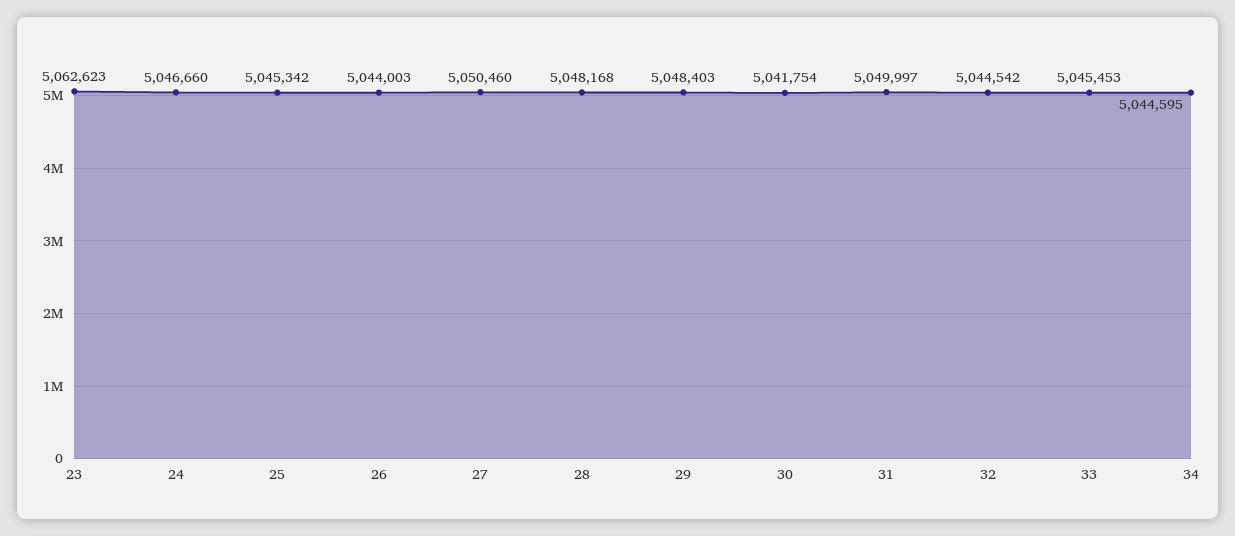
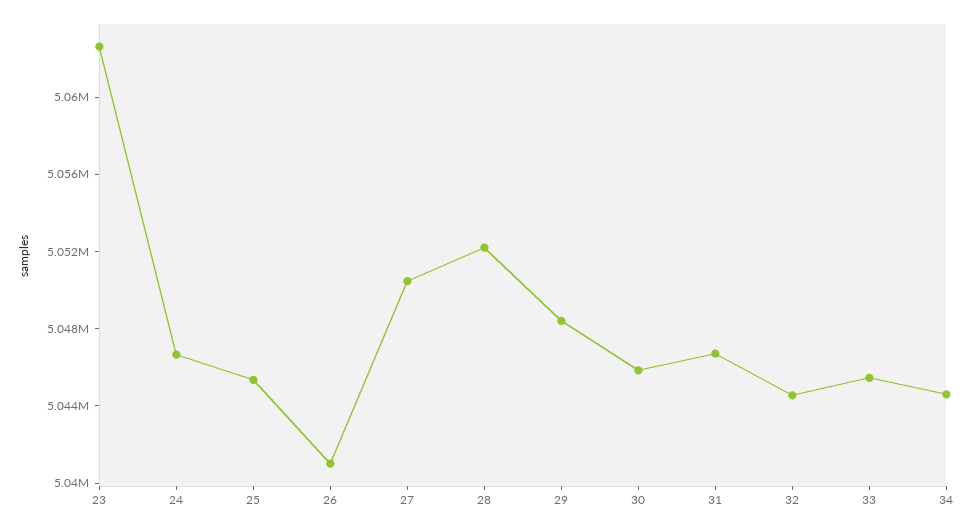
  {
    "23": 5062623,
    "24": 5046660,
    "25": 5045342,
-   "26": 5044003,
+   "26": 5041000,
    "27": 5050460,
-   "28": 5048168,
+   "28": 5052000,
    "29": 5048403,
-   "30": 5041754,
+   "30": 5046000,
-   "31": 5049997,
+   "31": 5047000,
    "32": 5044542,
    "33": 5045453,
    "34": 5044595
  }

